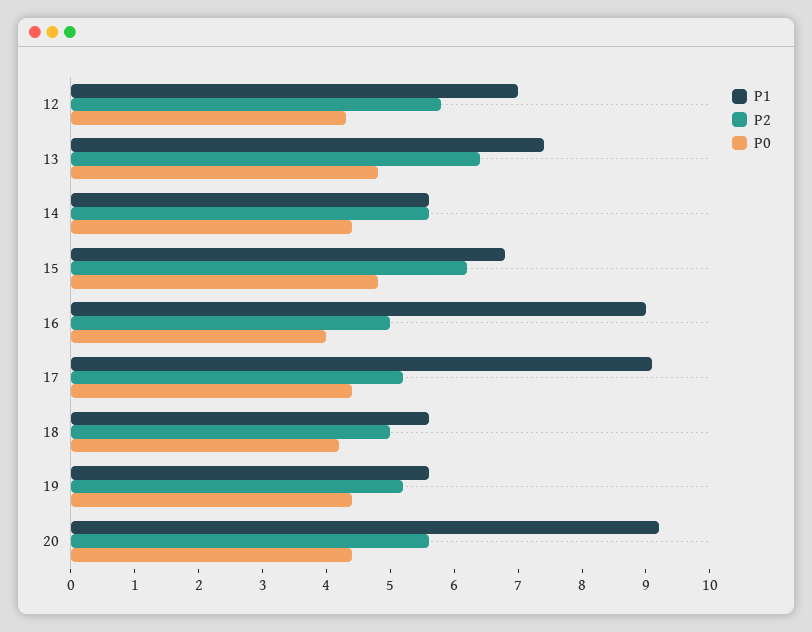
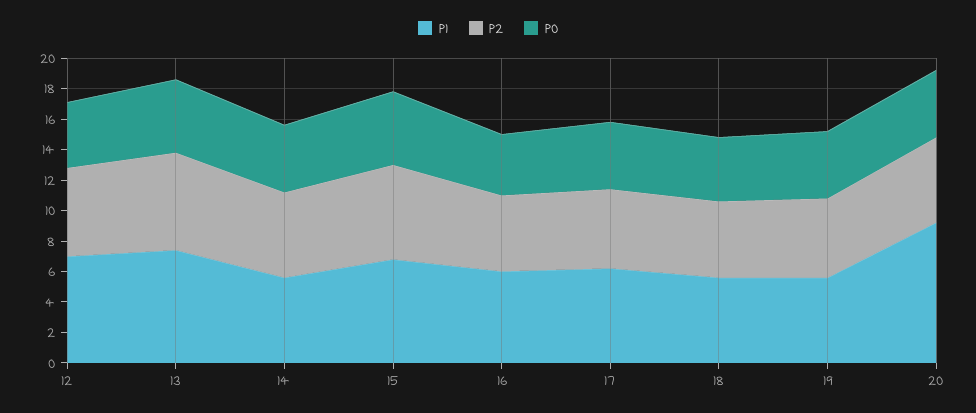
  {
    "P1": {
      "12": 7,
      "13": 7.5,
      "14": 5.5,
      "15": 7,
-     "16": 9,
+     "16": 6,
-     "17": 9,
+     "17": 6,
      "18": 5.5,
      "19": 5.5,
      "20": 9
    },
    "P2": {
      "12": 6,
      "13": 6.5,
      "14": 5.5,
      "15": 6,
      "16": 5,
      "17": 5,
      "18": 5,
      "19": 5,
      "20": 5.5
    },
    "P0": {
      "12": 4.5,
      "13": 5,
      "14": 4.5,
      "15": 5,
      "16": 4,
      "17": 4.5,
      "18": 4,
      "19": 4.5,
      "20": 4.5
    }
  }

